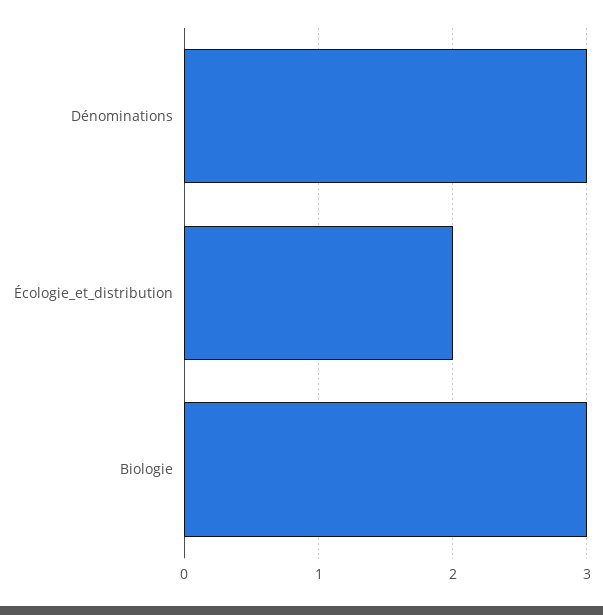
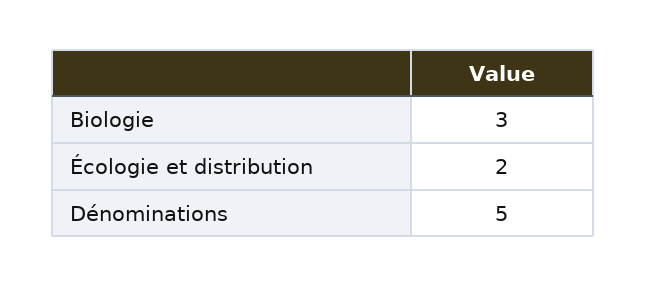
  {
-   "Dénominations": 3,
+   "Dénominations": 5,
    "Écologie_et_distribution": 2,
    "Biologie": 3
  }

